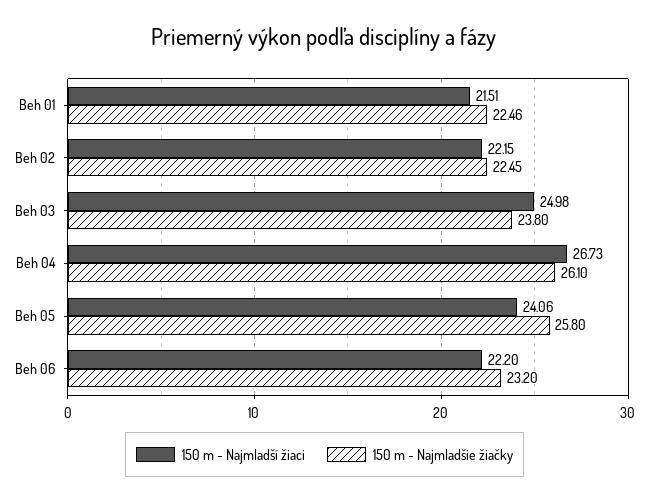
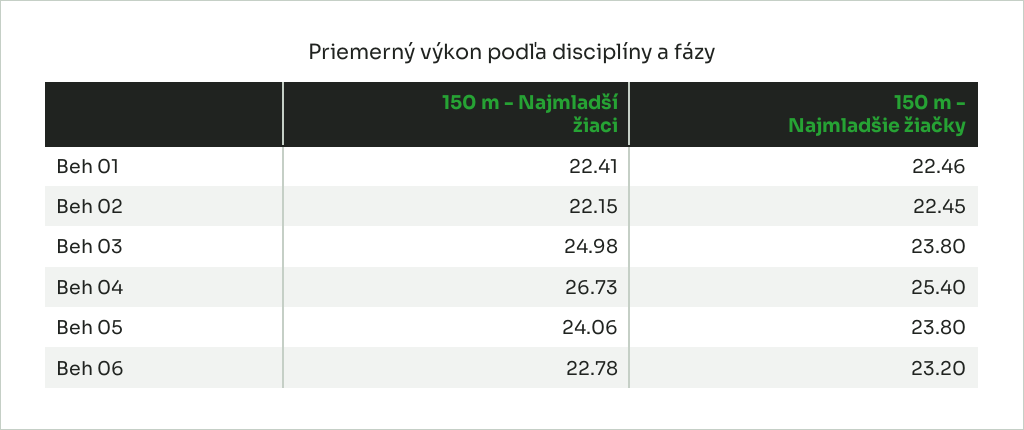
  {
    "150 m - Najmladší žiaci": {
-     "Beh 01": 21.51,
+     "Beh 01": 22.41,
      "Beh 02": 22.15,
      "Beh 03": 24.98,
      "Beh 04": 26.73,
      "Beh 05": 24.06,
-     "Beh 06": 22.2
+     "Beh 06": 22.78
    },
    "150 m - Najmladšie žiačky": {
      "Beh 01": 22.46,
      "Beh 02": 22.45,
      "Beh 03": 23.8,
-     "Beh 04": 26.1,
+     "Beh 04": 25.4,
-     "Beh 05": 25.8,
+     "Beh 05": 23.8,
      "Beh 06": 23.2
    }
  }

